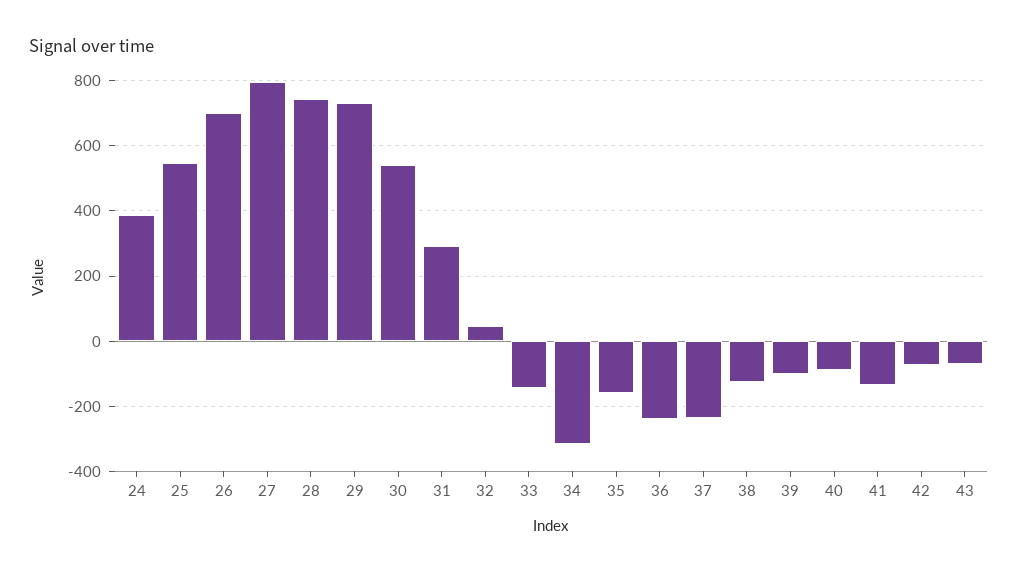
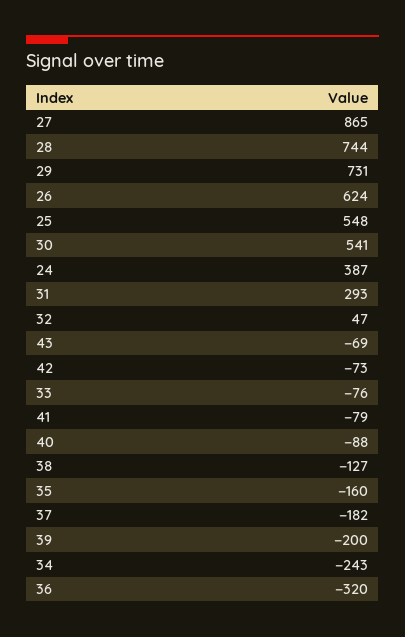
  {
    "24": 387,
    "25": 548,
-   "26": 700,
+   "26": 624,
-   "27": 800,
+   "27": 865,
    "28": 744,
    "29": 731,
    "30": 541,
    "31": 293,
    "32": 47,
-   "33": -140,
+   "33": -76,
-   "34": -320,
+   "34": -243,
    "35": -160,
-   "36": -240,
+   "36": -320,
-   "37": -240,
+   "37": -182,
    "38": -127,
-   "39": -100,
+   "39": -200,
    "40": -88,
-   "41": -140,
+   "41": -79,
    "42": -73,
    "43": -69
  }

